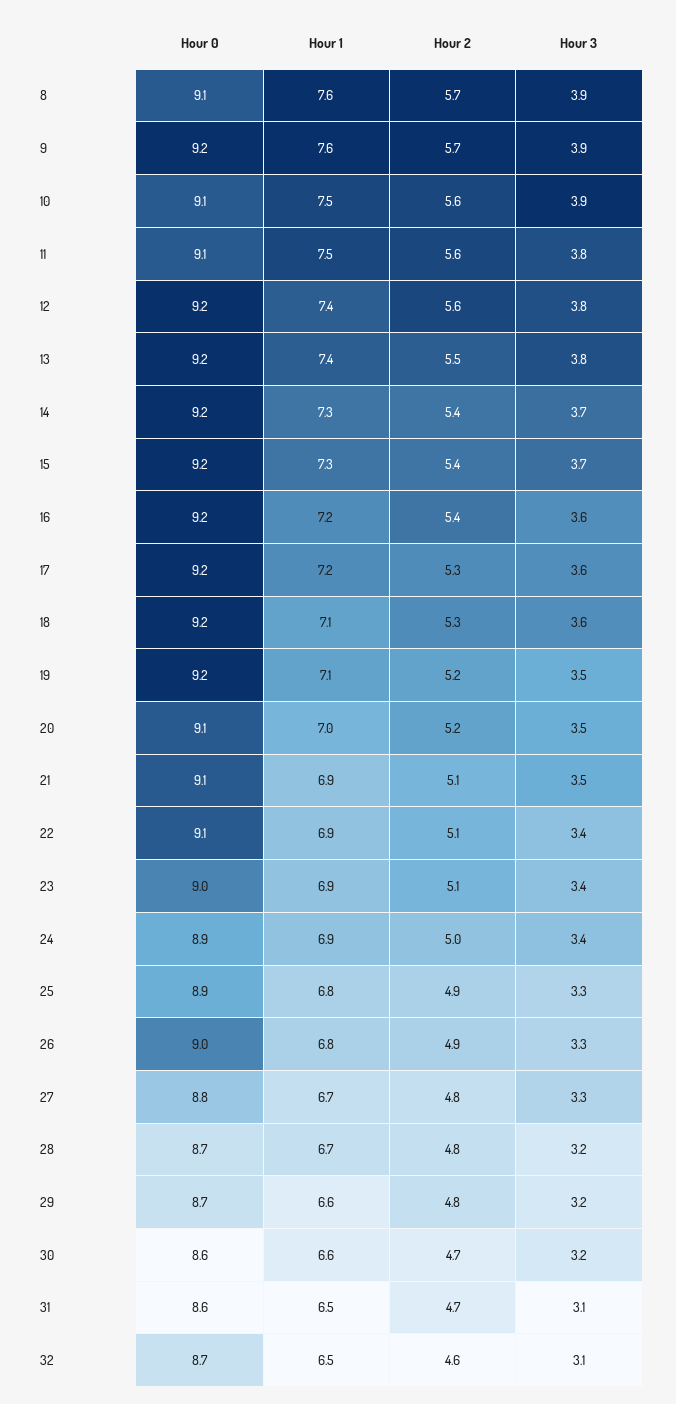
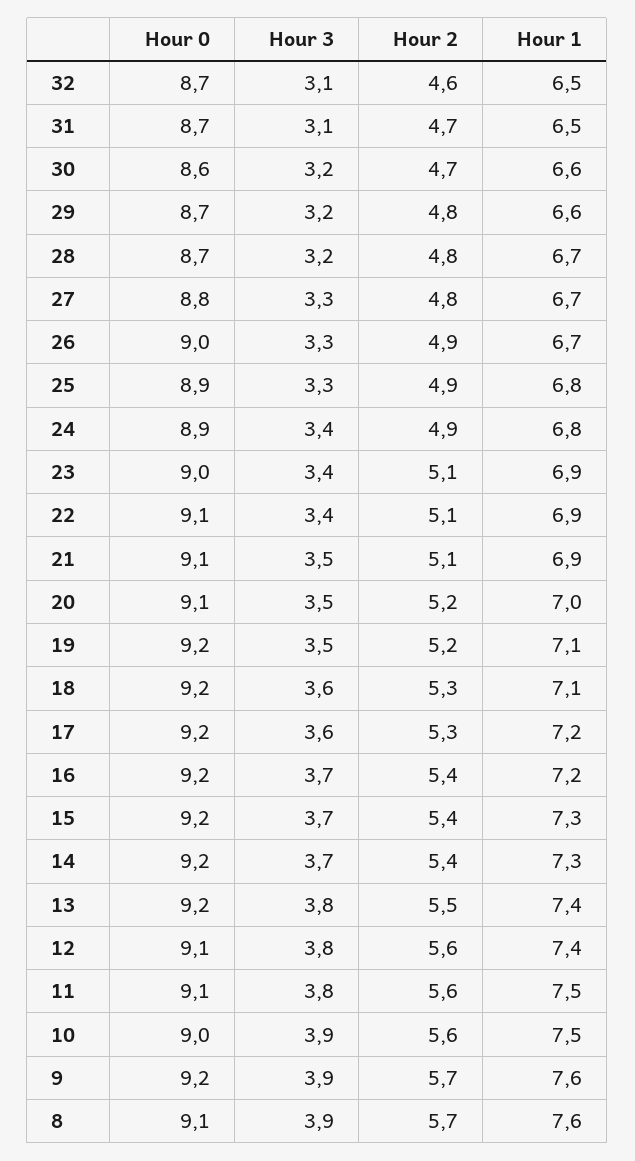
  {
    "Hour 0": {
      "8": 9.1,
      "9": 9.2,
-     "10": 9.1,
+     "10": 9,
      "11": 9.1,
-     "12": 9.2,
+     "12": 9.1,
      "13": 9.2,
      "14": 9.2,
      "15": 9.2,
      "16": 9.2,
      "17": 9.2,
      "18": 9.2,
      "19": 9.2,
      "20": 9.1,
      "21": 9.1,
      "22": 9.1,
      "23": 9,
      "24": 8.9,
      "25": 8.9,
      "26": 9,
      "27": 8.8,
      "28": 8.7,
      "29": 8.7,
      "30": 8.6,
-     "31": 8.6,
+     "31": 8.7,
      "32": 8.7
    },
    "Hour 1": {
      "8": 7.6,
      "9": 7.6,
      "10": 7.5,
      "11": 7.5,
      "12": 7.4,
      "13": 7.4,
      "14": 7.3,
      "15": 7.3,
      "16": 7.2,
      "17": 7.2,
      "18": 7.1,
      "19": 7.1,
      "20": 7,
      "21": 6.9,
      "22": 6.9,
      "23": 6.9,
-     "24": 6.9,
+     "24": 6.8,
      "25": 6.8,
-     "26": 6.8,
+     "26": 6.7,
      "27": 6.7,
      "28": 6.7,
      "29": 6.6,
      "30": 6.6,
      "31": 6.5,
      "32": 6.5
    },
    "Hour 2": {
      "8": 5.7,
      "9": 5.7,
      "10": 5.6,
      "11": 5.6,
      "12": 5.6,
      "13": 5.5,
      "14": 5.4,
      "15": 5.4,
      "16": 5.4,
      "17": 5.3,
      "18": 5.3,
      "19": 5.2,
      "20": 5.2,
      "21": 5.1,
      "22": 5.1,
      "23": 5.1,
-     "24": 5,
+     "24": 4.9,
      "25": 4.9,
      "26": 4.9,
      "27": 4.8,
      "28": 4.8,
      "29": 4.8,
      "30": 4.7,
      "31": 4.7,
      "32": 4.6
    },
    "Hour 3": {
      "8": 3.9,
      "9": 3.9,
      "10": 3.9,
      "11": 3.8,
      "12": 3.8,
      "13": 3.8,
      "14": 3.7,
      "15": 3.7,
-     "16": 3.6,
+     "16": 3.7,
      "17": 3.6,
      "18": 3.6,
      "19": 3.5,
      "20": 3.5,
      "21": 3.5,
      "22": 3.4,
      "23": 3.4,
      "24": 3.4,
      "25": 3.3,
      "26": 3.3,
      "27": 3.3,
      "28": 3.2,
      "29": 3.2,
      "30": 3.2,
      "31": 3.1,
      "32": 3.1
    }
  }

